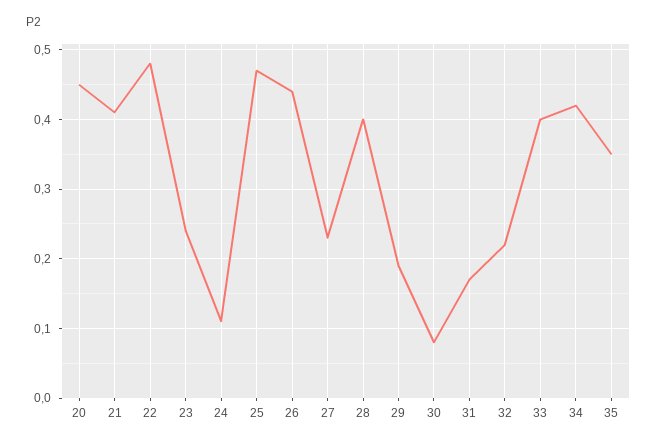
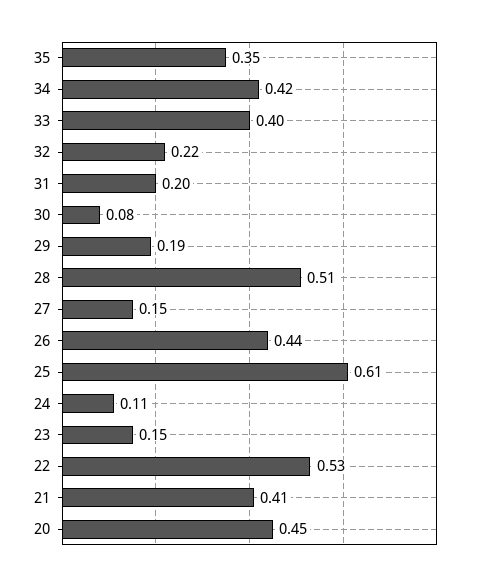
  {
    "20": 0.45,
    "21": 0.41,
-   "22": 0.48,
+   "22": 0.53,
-   "23": 0.24,
+   "23": 0.15,
    "24": 0.11,
-   "25": 0.47,
+   "25": 0.61,
    "26": 0.44,
-   "27": 0.23,
+   "27": 0.15,
-   "28": 0.4,
+   "28": 0.51,
    "29": 0.19,
    "30": 0.08,
-   "31": 0.17,
+   "31": 0.2,
    "32": 0.22,
    "33": 0.4,
    "34": 0.42,
    "35": 0.35
  }

